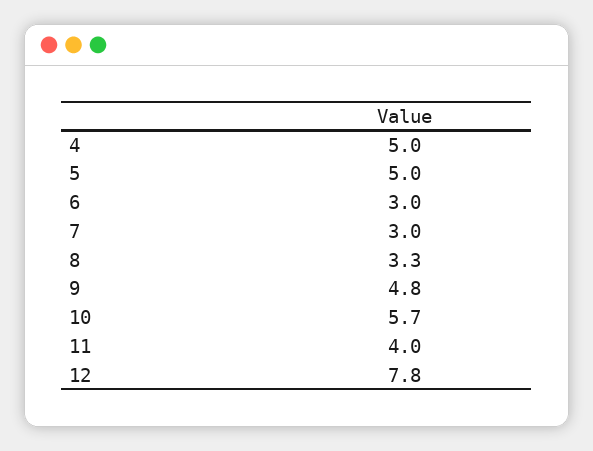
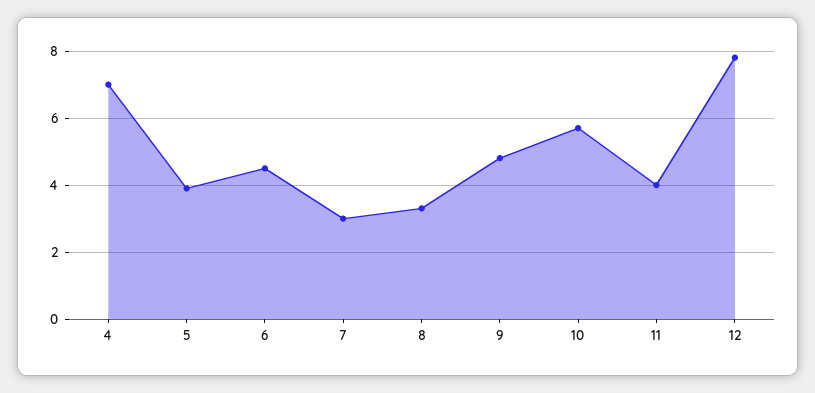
  {
-   "4": 5,
+   "4": 7,
-   "5": 5,
+   "5": 4,
-   "6": 3,
+   "6": 4.5,
    "7": 3,
    "8": 3.3,
    "9": 4.8,
    "10": 5.7,
    "11": 4,
    "12": 7.8
  }

